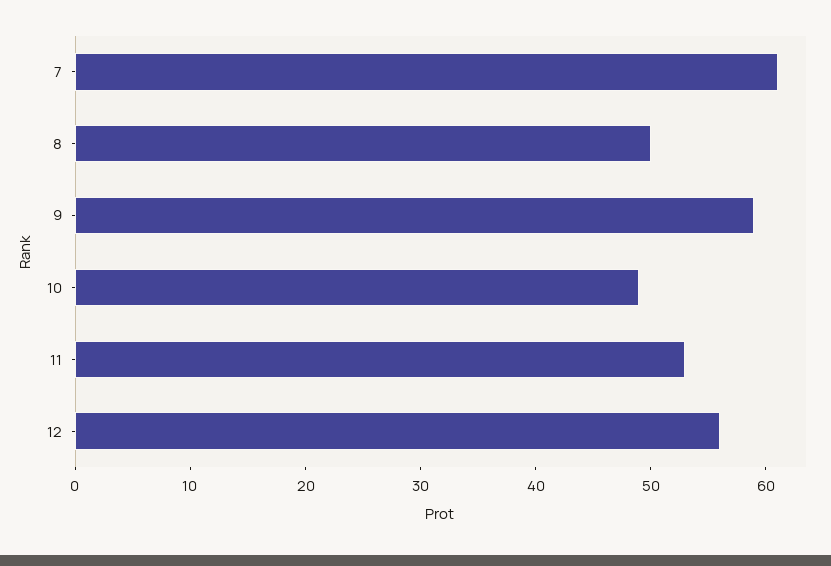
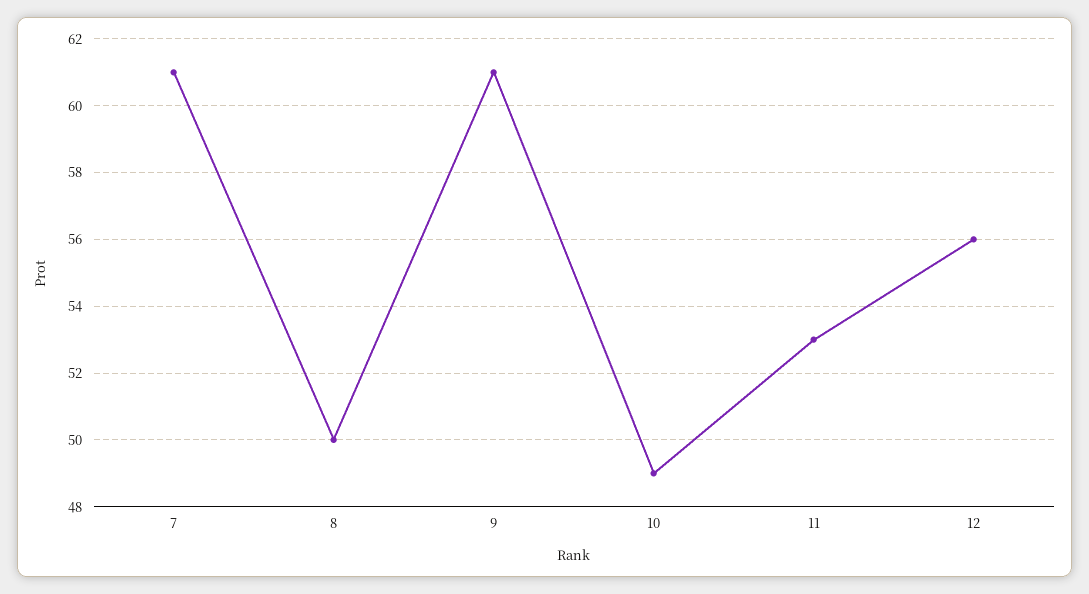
  {
    "7": 61,
    "8": 50,
-   "9": 59,
+   "9": 61,
    "10": 49,
    "11": 53,
    "12": 56
  }

